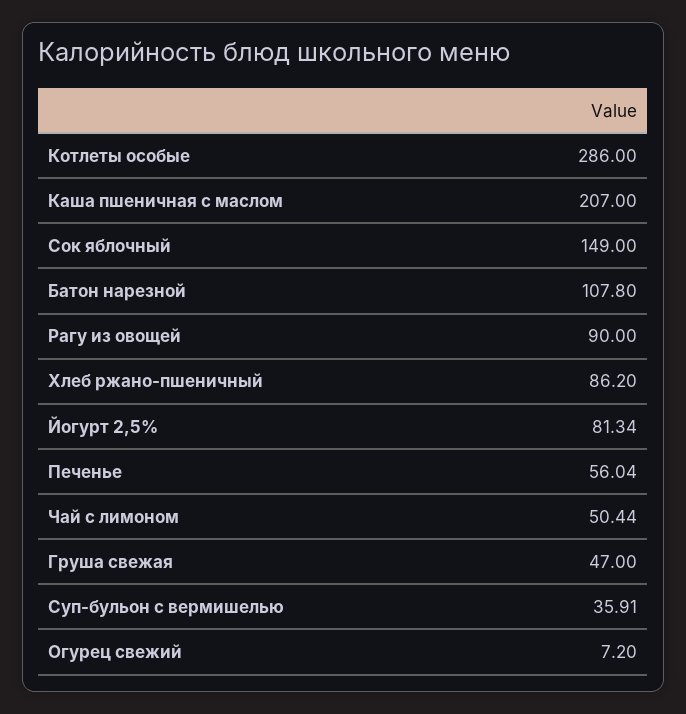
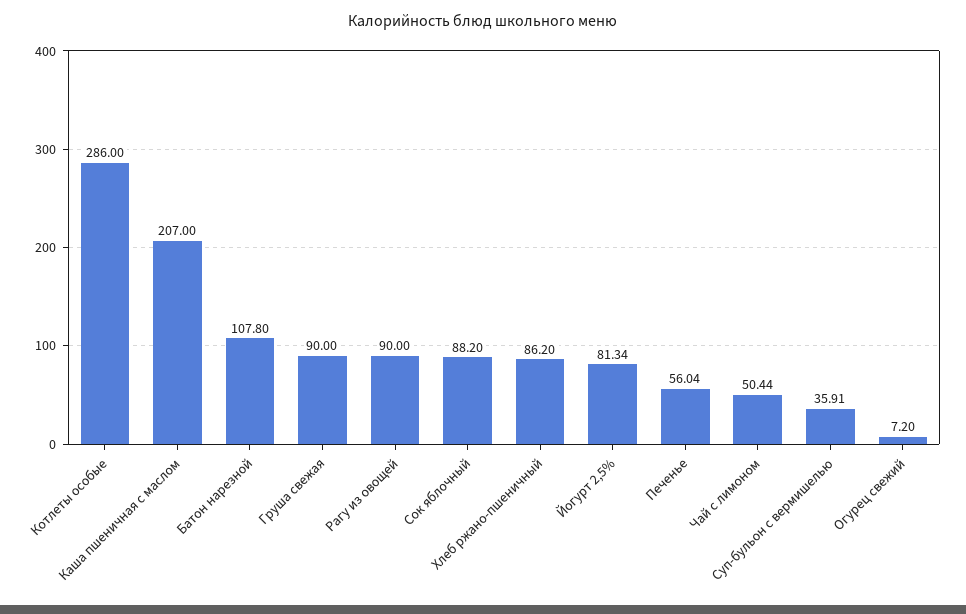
  {
    "Котлеты особые": 286,
    "Каша пшеничная с маслом": 207,
-   "Сок яблочный": 149,
+   "Сок яблочный": 88.2,
    "Батон нарезной": 107.8,
    "Рагу из овощей": 90,
    "Хлеб ржано-пшеничный": 86.2,
    "Йогурт 2,5%": 81.34,
    "Печенье": 56.04,
    "Чай с лимоном": 50.44,
-   "Груша свежая": 47,
+   "Груша свежая": 90,
    "Суп-бульон с вермишелью": 35.91,
    "Огурец свежий": 7.2
  }

